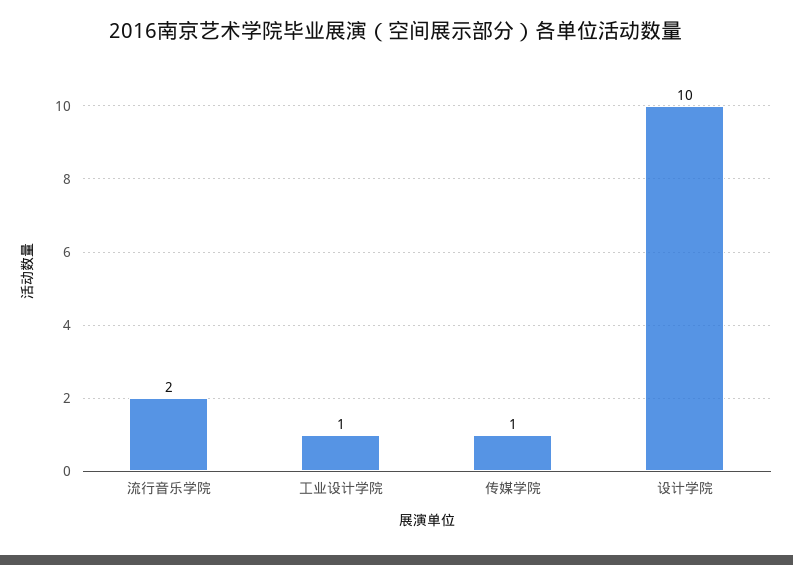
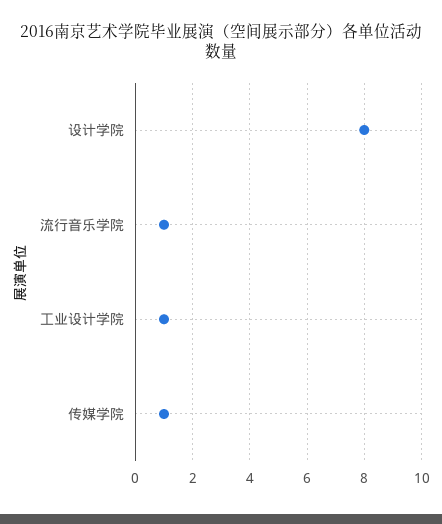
  {
-   "流行音乐学院": 2,
+   "流行音乐学院": 1,
    "工业设计学院": 1,
    "传媒学院": 1,
-   "设计学院": 10
+   "设计学院": 8
  }

